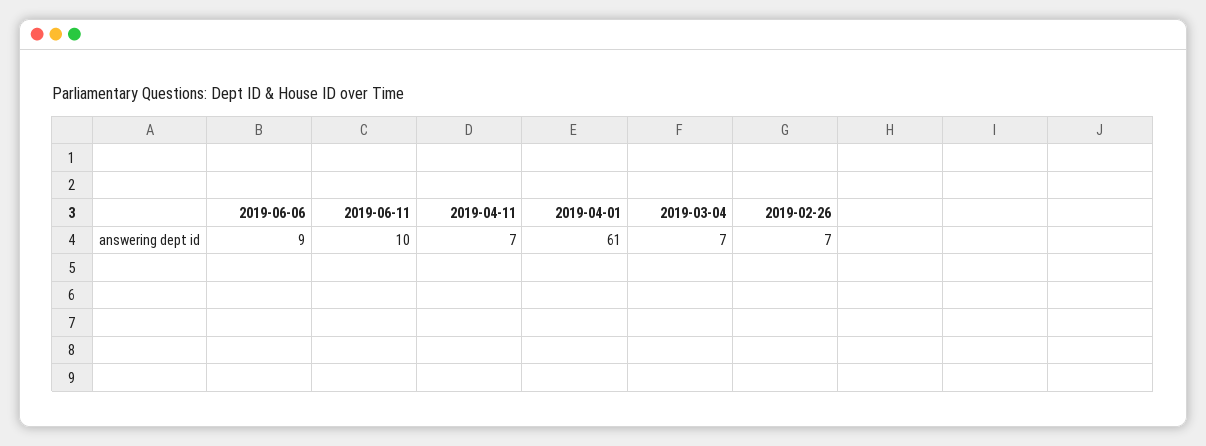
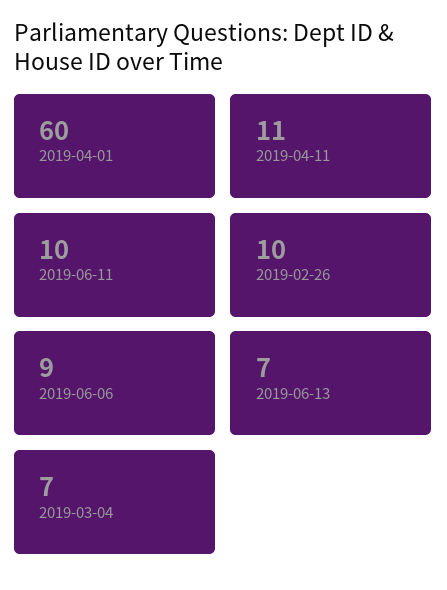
  {
    "2019-06-06": 9,
    "2019-06-11": 10,
-   "2019-04-11": 7,
+   "2019-04-11": 11,
-   "2019-04-01": 61,
+   "2019-04-01": 60,
    "2019-03-04": 7,
-   "2019-02-26": 7
+   "2019-02-26": 10,
+   "2019-06-13": 7
  }

